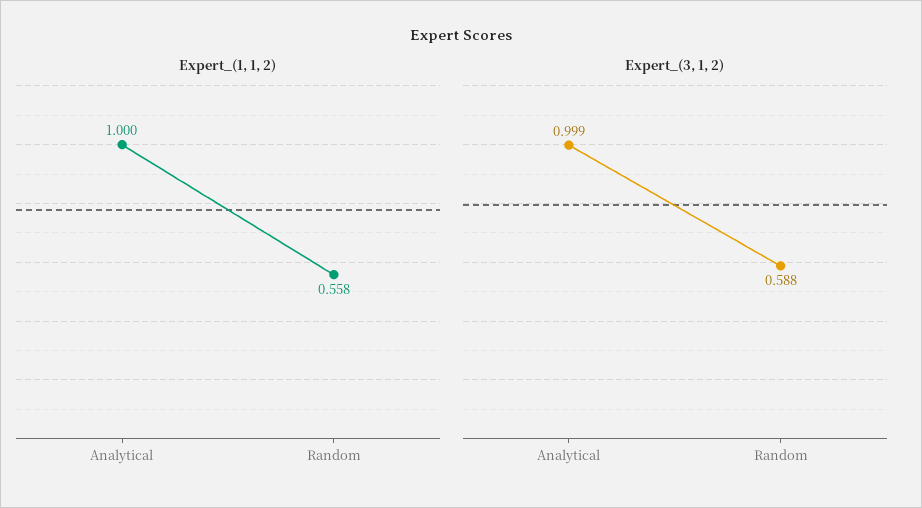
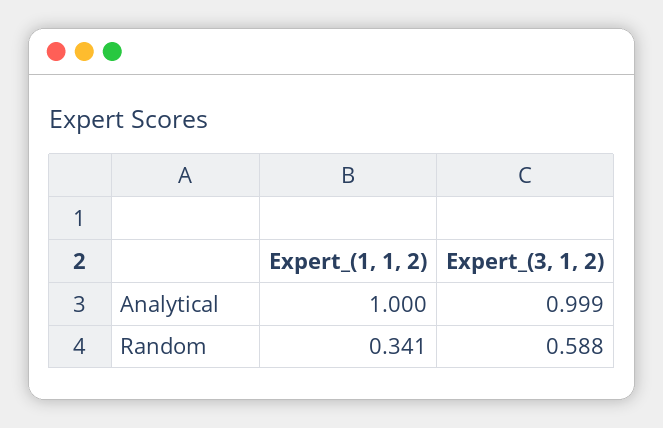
  {
    "Expert_(1, 1, 2)": {
      "Analytical": 1,
-     "Random": 0.558
+     "Random": 0.341
    },
    "Expert_(3, 1, 2)": {
      "Analytical": 0.999,
      "Random": 0.588
    }
  }

